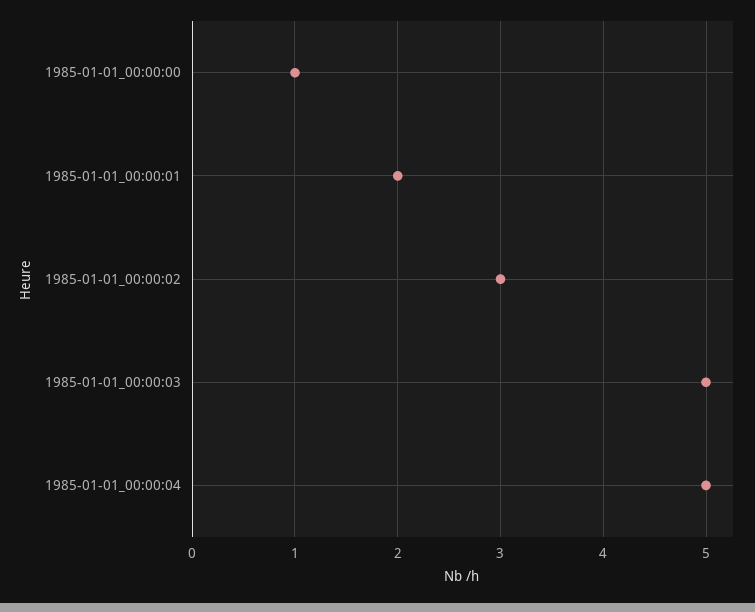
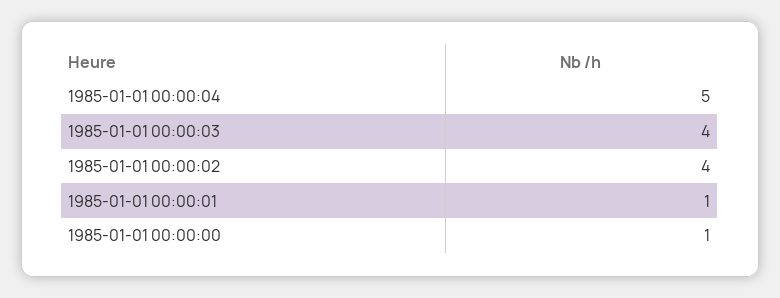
  {
    "1985-01-01_00:00:00": 1,
-   "1985-01-01_00:00:01": 2,
+   "1985-01-01_00:00:01": 1,
-   "1985-01-01_00:00:02": 3,
+   "1985-01-01_00:00:02": 4,
-   "1985-01-01_00:00:03": 5,
+   "1985-01-01_00:00:03": 4,
    "1985-01-01_00:00:04": 5
  }

